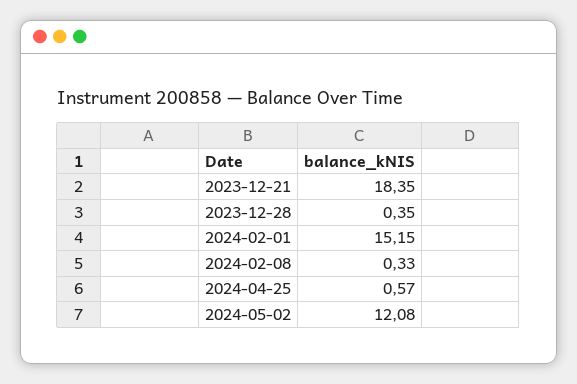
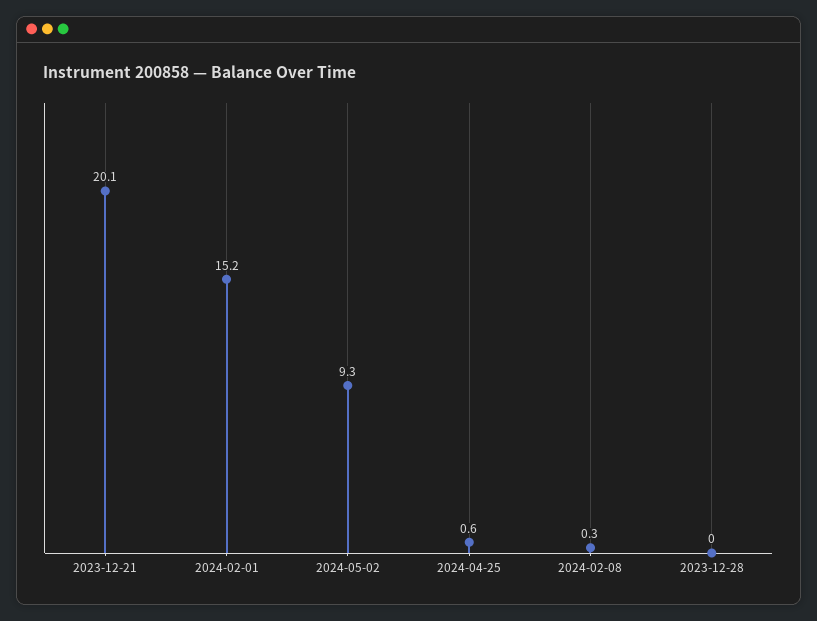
  {
-   "2023-12-21": 18.35,
+   "2023-12-21": 20.1,
-   "2023-12-28": 0.35,
+   "2023-12-28": 0,
    "2024-02-01": 15.15,
    "2024-02-08": 0.33,
    "2024-04-25": 0.57,
-   "2024-05-02": 12.08
+   "2024-05-02": 9.3
  }

